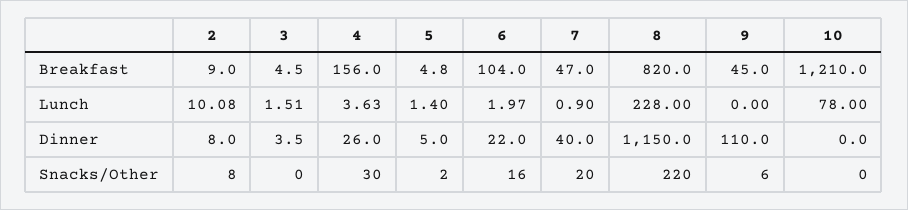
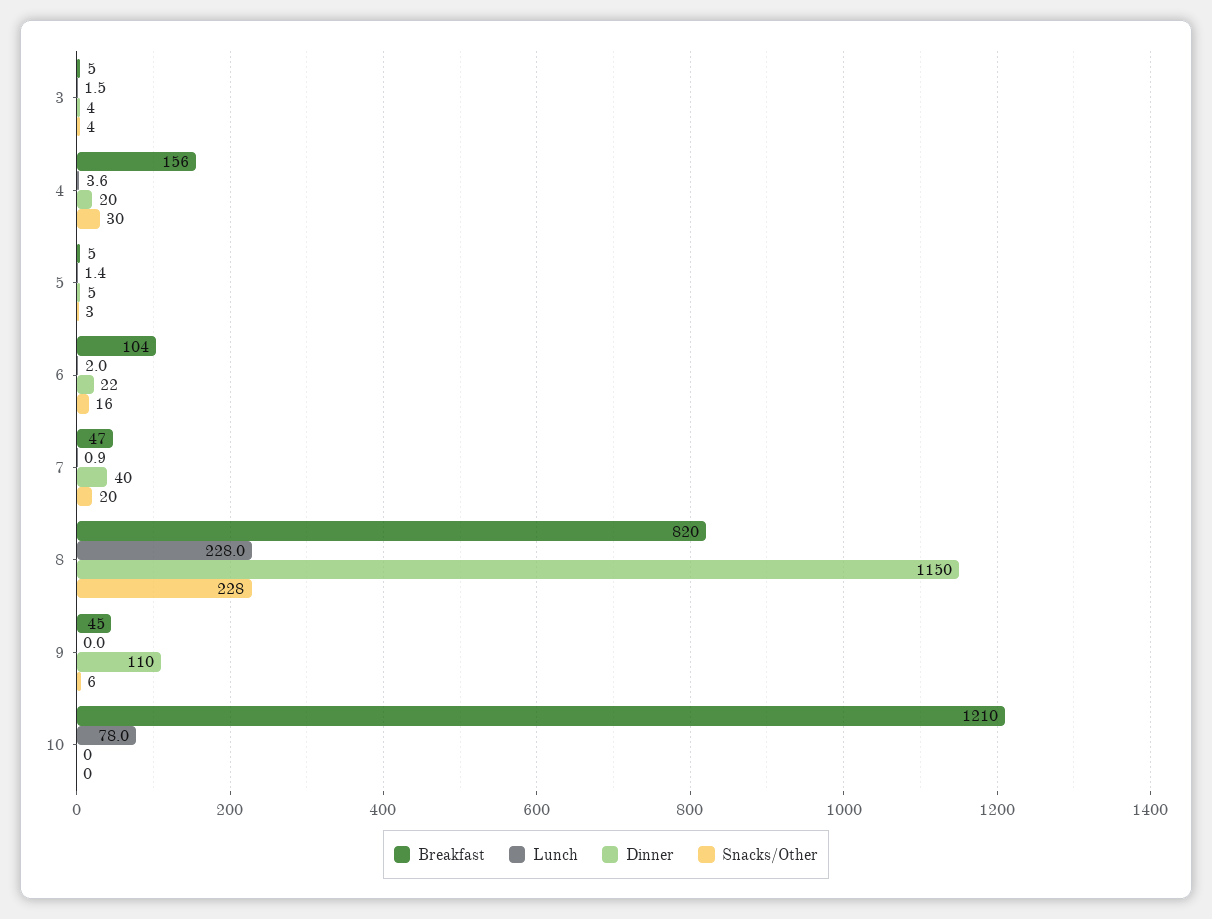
  {
    "Breakfast": {
-     "2": 9,
      "3": 4.5,
      "4": 156,
      "5": 4.8,
      "6": 104,
      "7": 47,
      "8": 820,
      "9": 45,
      "10": 1210
    },
    "Lunch": {
-     "2": 10.08,
      "3": 1.51,
      "4": 3.63,
      "5": 1.4,
      "6": 1.97,
      "7": 0.9,
      "8": 228,
      "9": 0,
      "10": 78
    },
    "Dinner": {
-     "2": 8,
      "3": 3.5,
-     "4": 26,
+     "4": 20,
      "5": 5,
      "6": 22,
      "7": 40,
      "8": 1150,
      "9": 110,
      "10": 0
    },
    "Snacks/Other": {
-     "2": 8,
-     "3": 0,
+     "3": 4,
      "4": 30,
-     "5": 2,
+     "5": 3,
      "6": 16,
      "7": 20,
-     "8": 220,
+     "8": 228,
      "9": 6,
      "10": 0
    }
  }

